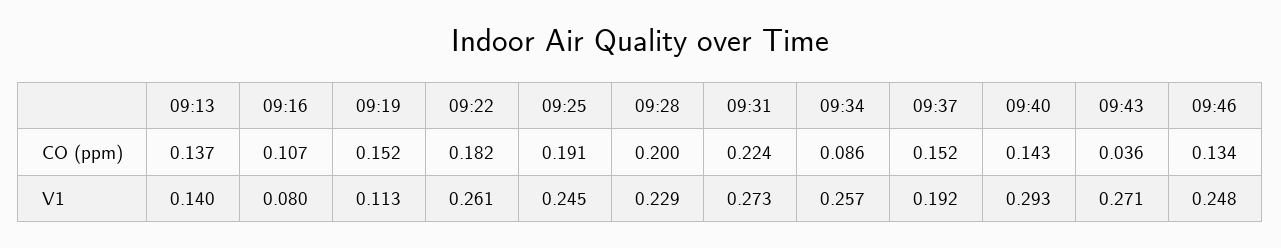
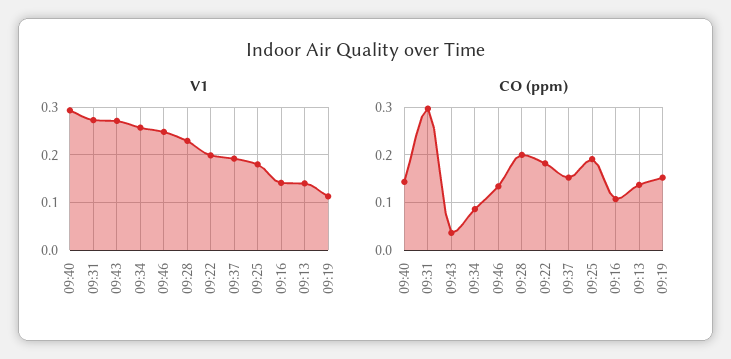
  {
    "CO (ppm)": {
      "09:13": 0.137,
      "09:16": 0.107,
      "09:19": 0.152,
      "09:22": 0.182,
      "09:25": 0.191,
      "09:28": 0.2,
-     "09:31": 0.224,
+     "09:31": 0.3,
      "09:34": 0.086,
      "09:37": 0.152,
      "09:40": 0.143,
      "09:43": 0.036,
      "09:46": 0.134
    },
    "V1": {
      "09:13": 0.14,
-     "09:16": 0.08,
+     "09:16": 0.14,
      "09:19": 0.113,
-     "09:22": 0.261,
+     "09:22": 0.2,
-     "09:25": 0.245,
+     "09:25": 0.18,
      "09:28": 0.229,
      "09:31": 0.273,
      "09:34": 0.257,
      "09:37": 0.192,
      "09:40": 0.293,
      "09:43": 0.271,
      "09:46": 0.248
    }
  }

